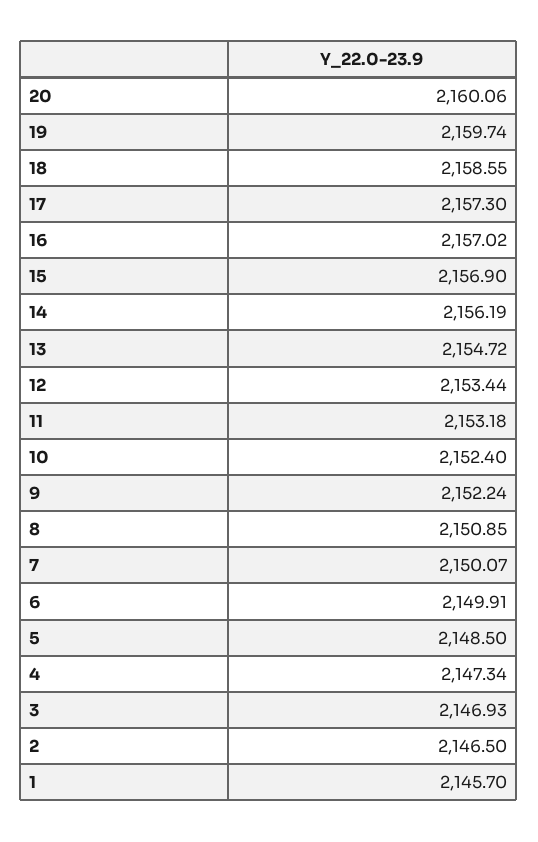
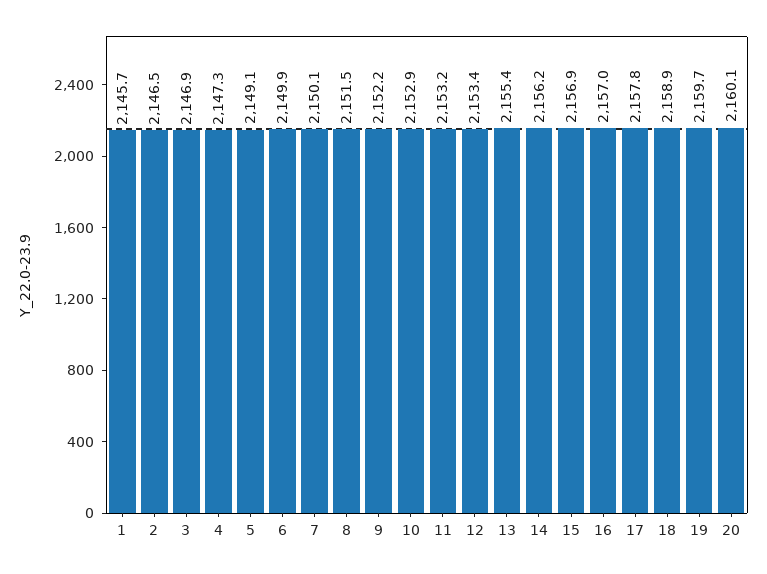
  {
    "20": 2160.06,
    "19": 2159.74,
-   "18": 2158.55,
+   "18": 2158.9,
-   "17": 2157.3,
+   "17": 2157.8,
    "16": 2157.02,
    "15": 2156.9,
    "14": 2156.19,
-   "13": 2154.72,
+   "13": 2155.4,
    "12": 2153.44,
    "11": 2153.18,
-   "10": 2152.4,
+   "10": 2152.9,
    "9": 2152.24,
-   "8": 2150.85,
+   "8": 2151.5,
    "7": 2150.07,
    "6": 2149.91,
-   "5": 2148.5,
+   "5": 2149.1,
    "4": 2147.34,
    "3": 2146.93,
    "2": 2146.5,
    "1": 2145.7
  }

